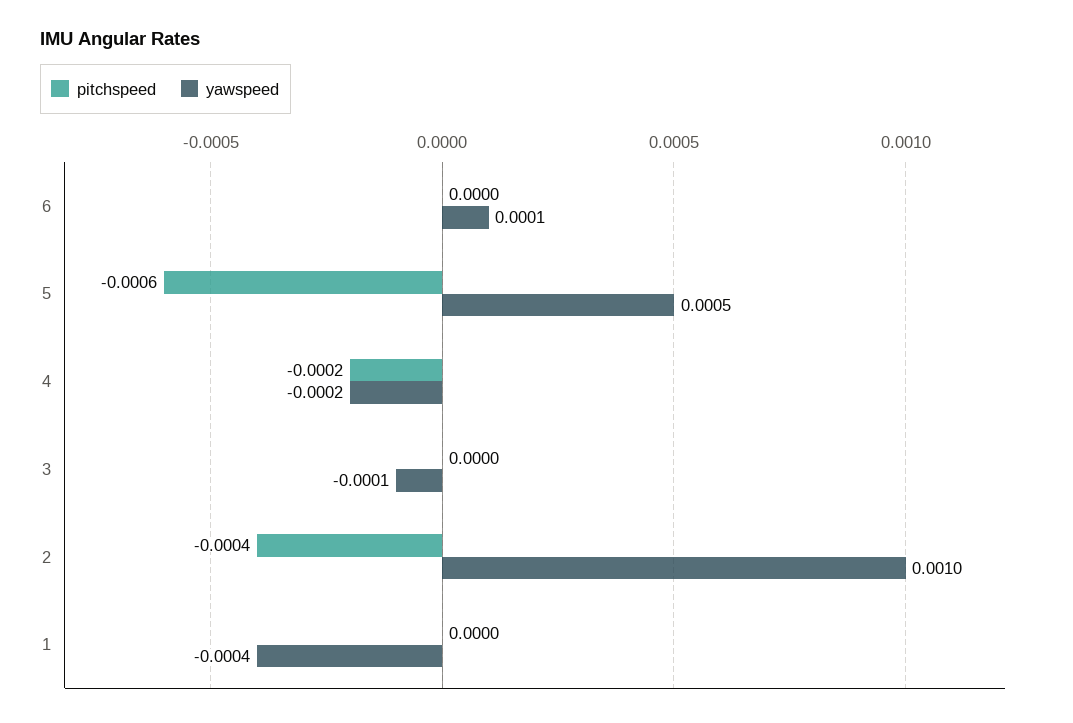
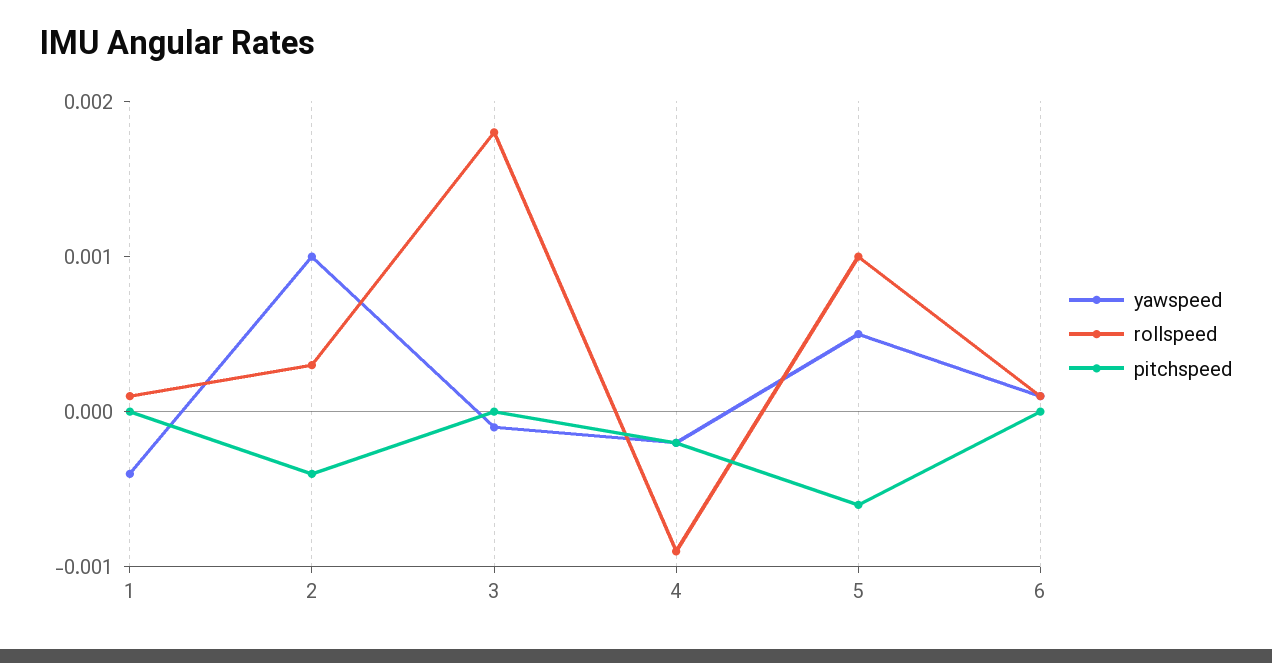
  {
    "pitchspeed": {
      "6": 0,
      "5": -0.0006,
      "4": -0.0002,
      "3": 0,
      "2": -0.0004,
      "1": 0
    },
    "yawspeed": {
      "6": 0.0001,
      "5": 0.0005,
      "4": -0.0002,
      "3": -0.0001,
      "2": 0.001,
      "1": -0.0004
-   }
+   },
+   "rollspeed": {
+     "1": 0.0001,
+     "2": 0.0003,
+     "3": 0.0018,
+     "4": -0.0009,
+     "5": 0.001,
+     "6": 0.0001
+   }
  }

